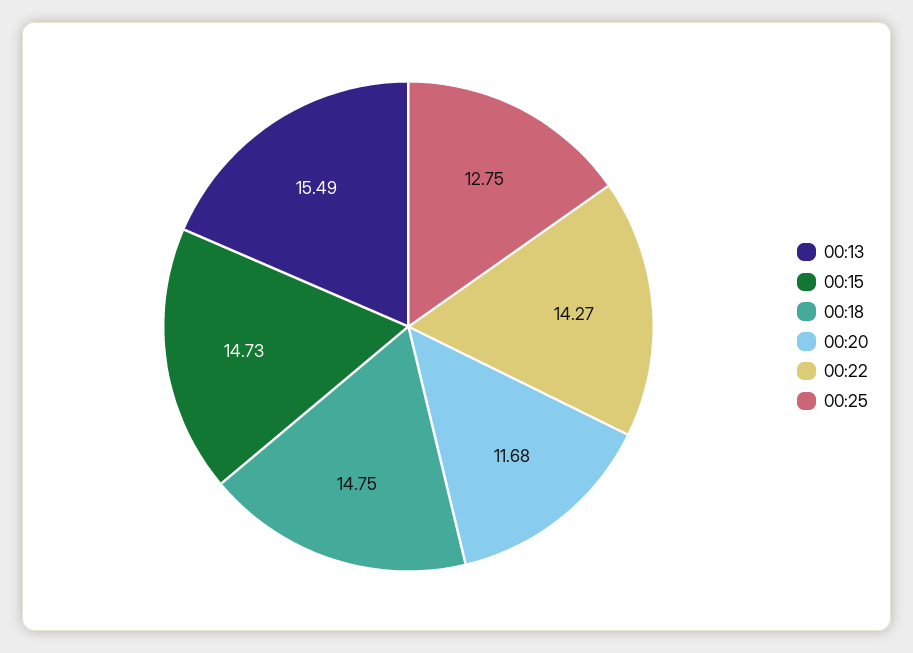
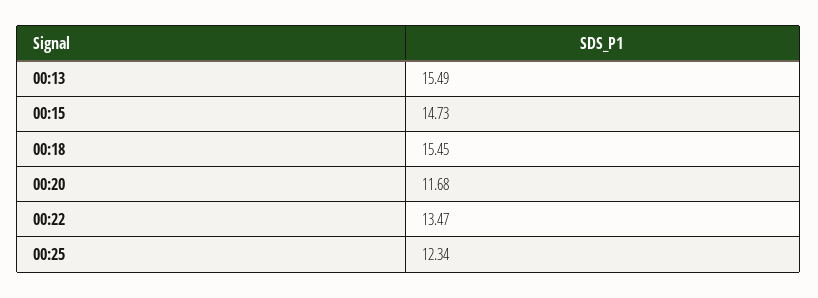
  {
    "00:13": 15.49,
    "00:15": 14.73,
-   "00:18": 14.75,
+   "00:18": 15.45,
    "00:20": 11.68,
-   "00:22": 14.27,
+   "00:22": 13.47,
-   "00:25": 12.75
+   "00:25": 12.34
  }

